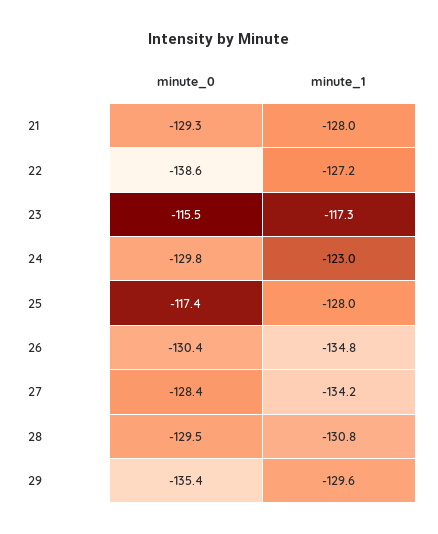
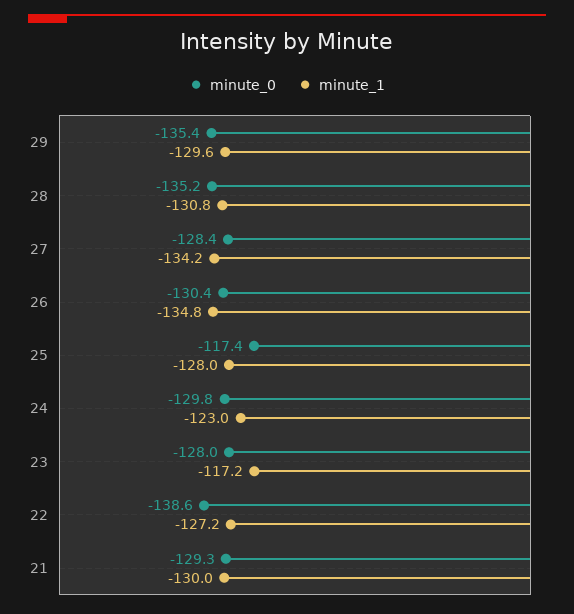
  {
    "minute_0": {
      "21": -129.3,
      "22": -138.6,
-     "23": -115.5,
+     "23": -128,
      "24": -129.8,
      "25": -117.4,
      "26": -130.4,
      "27": -128.4,
-     "28": -129.5,
+     "28": -135.2,
      "29": -135.4
    },
    "minute_1": {
-     "21": -128,
+     "21": -130,
      "22": -127.2,
-     "23": -117.3,
+     "23": -117.2,
      "24": -123,
      "25": -128,
      "26": -134.8,
      "27": -134.2,
      "28": -130.8,
      "29": -129.6
    }
  }

